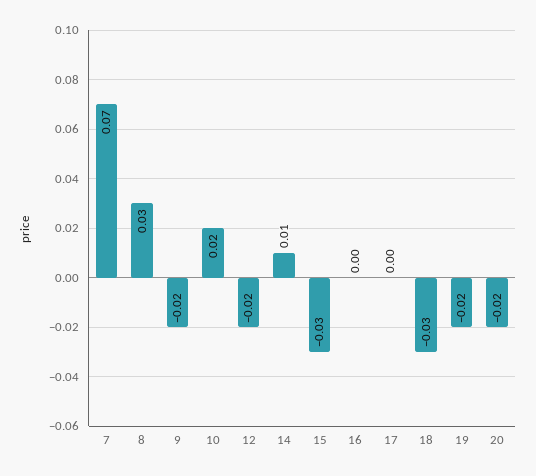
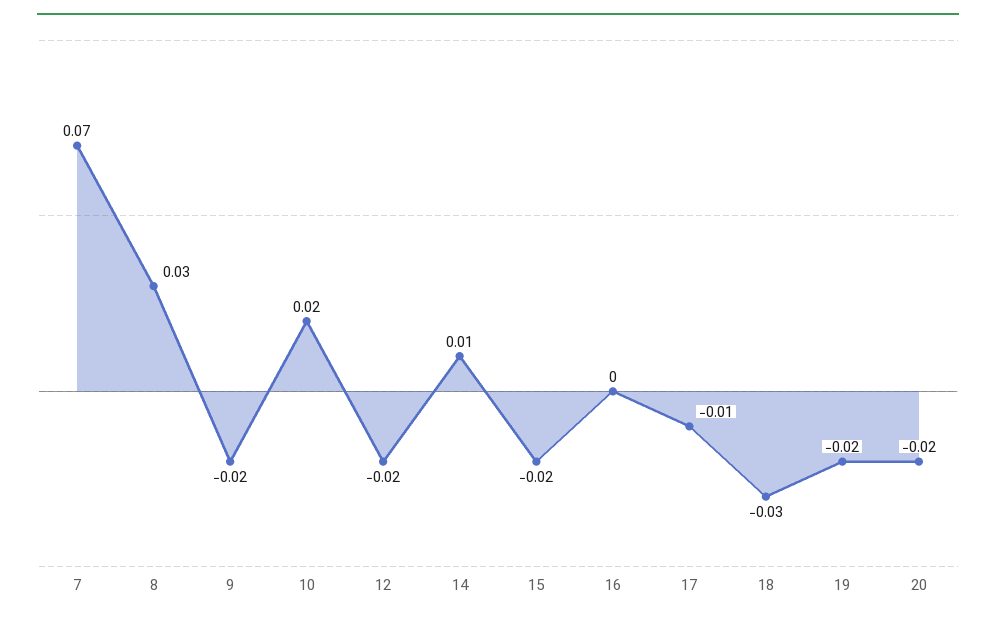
  {
    "7": 0.07,
    "8": 0.03,
    "9": -0.02,
    "10": 0.02,
    "12": -0.02,
    "14": 0.01,
-   "15": -0.03,
+   "15": -0.02,
    "16": 0,
-   "17": 0,
+   "17": -0.01,
    "18": -0.03,
    "19": -0.02,
    "20": -0.02
  }

